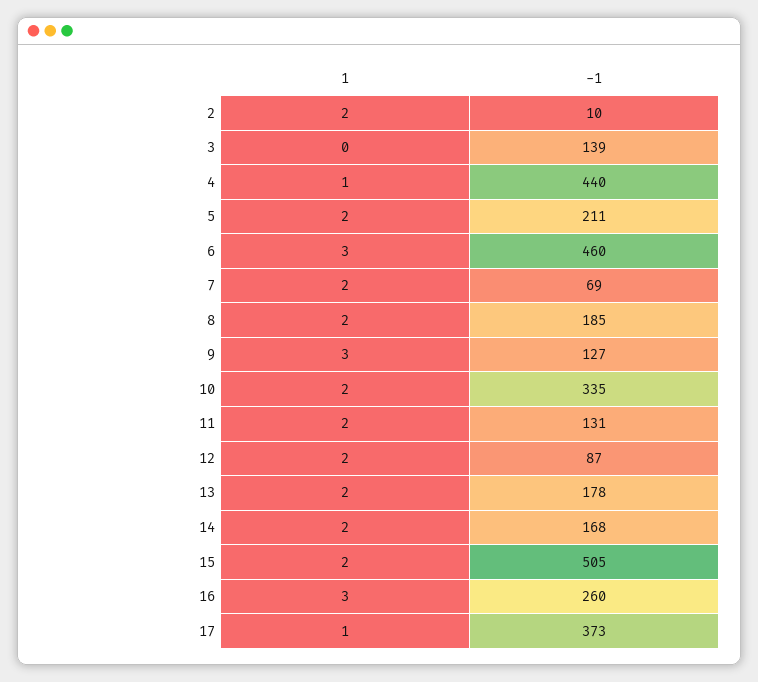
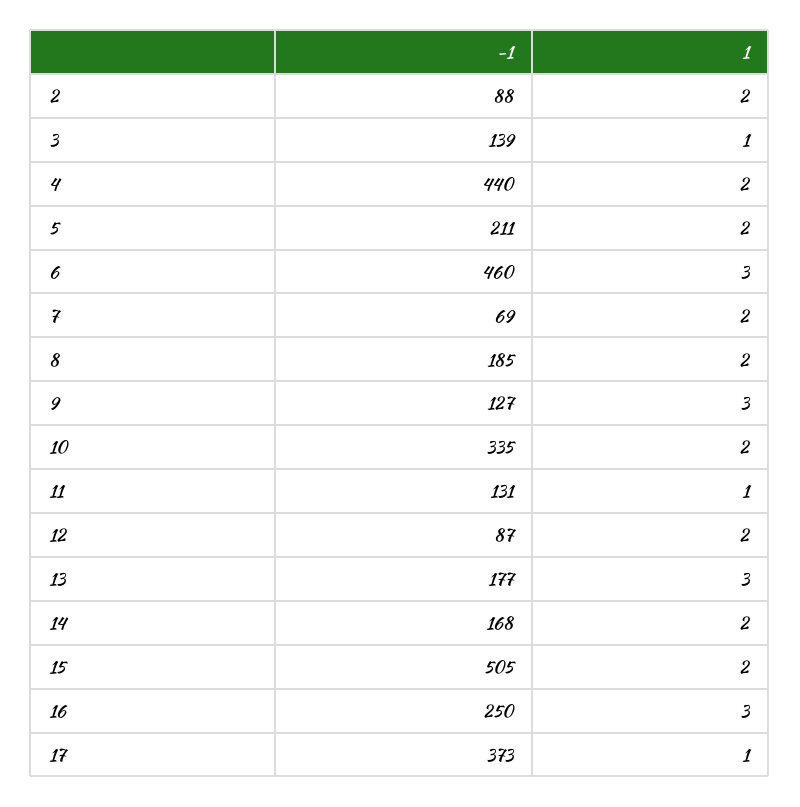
  {
    "1": {
      "2": 2,
-     "3": 0,
+     "3": 1,
-     "4": 1,
+     "4": 2,
      "5": 2,
      "6": 3,
      "7": 2,
      "8": 2,
      "9": 3,
      "10": 2,
-     "11": 2,
+     "11": 1,
      "12": 2,
-     "13": 2,
+     "13": 3,
      "14": 2,
      "15": 2,
      "16": 3,
      "17": 1
    },
    "-1": {
-     "2": 10,
+     "2": 88,
      "3": 139,
      "4": 440,
      "5": 211,
      "6": 460,
      "7": 69,
      "8": 185,
      "9": 127,
      "10": 335,
      "11": 131,
      "12": 87,
-     "13": 178,
+     "13": 177,
      "14": 168,
      "15": 505,
-     "16": 260,
+     "16": 250,
      "17": 373
    }
  }

